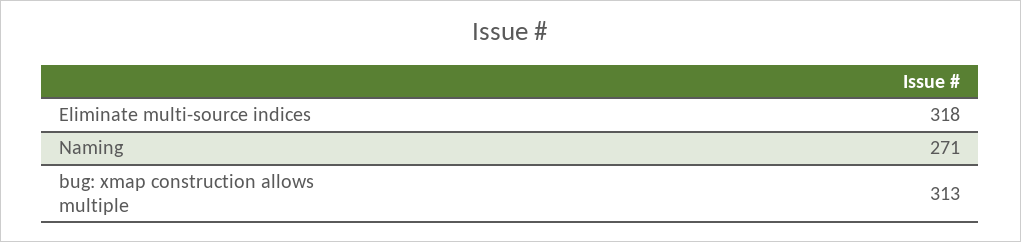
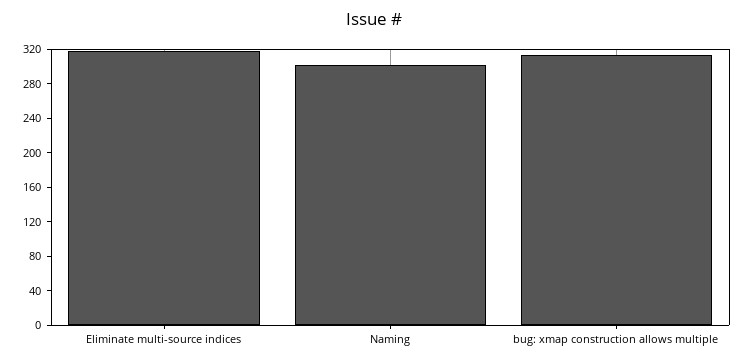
  {
    "Eliminate multi-source indices": 318,
-   "Naming": 271,
+   "Naming": 300,
    "bug: xmap construction allows multiple": 313
  }

